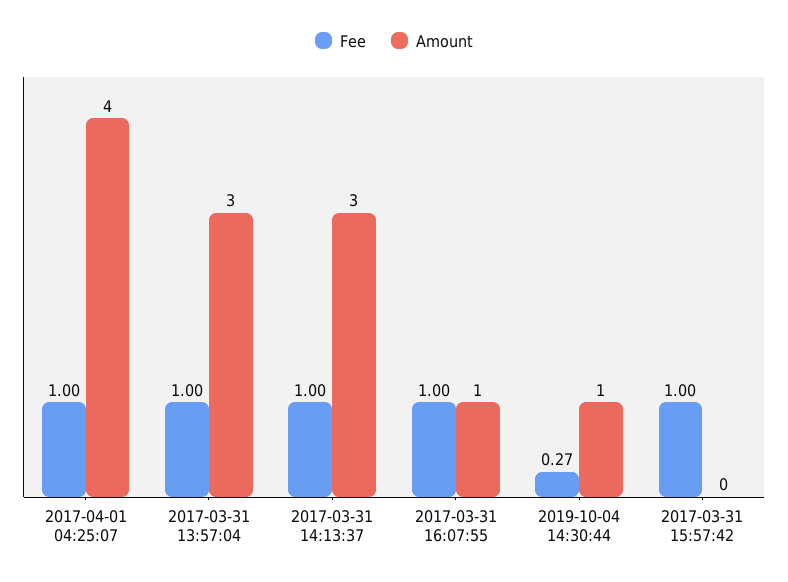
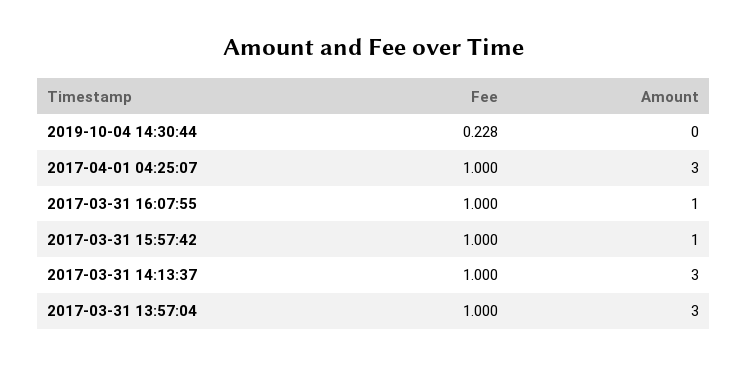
  {
    "Fee": {
      "2017-04-01 04:25:07": 1,
      "2017-03-31 13:57:04": 1,
      "2017-03-31 14:13:37": 1,
      "2017-03-31 16:07:55": 1,
-     "2019-10-04 14:30:44": 0.27,
+     "2019-10-04 14:30:44": 0.228,
      "2017-03-31 15:57:42": 1
    },
    "Amount": {
-     "2017-04-01 04:25:07": 4,
+     "2017-04-01 04:25:07": 3,
      "2017-03-31 13:57:04": 3,
      "2017-03-31 14:13:37": 3,
      "2017-03-31 16:07:55": 1,
-     "2019-10-04 14:30:44": 1,
+     "2019-10-04 14:30:44": 0,
-     "2017-03-31 15:57:42": 0
+     "2017-03-31 15:57:42": 1
    }
  }

